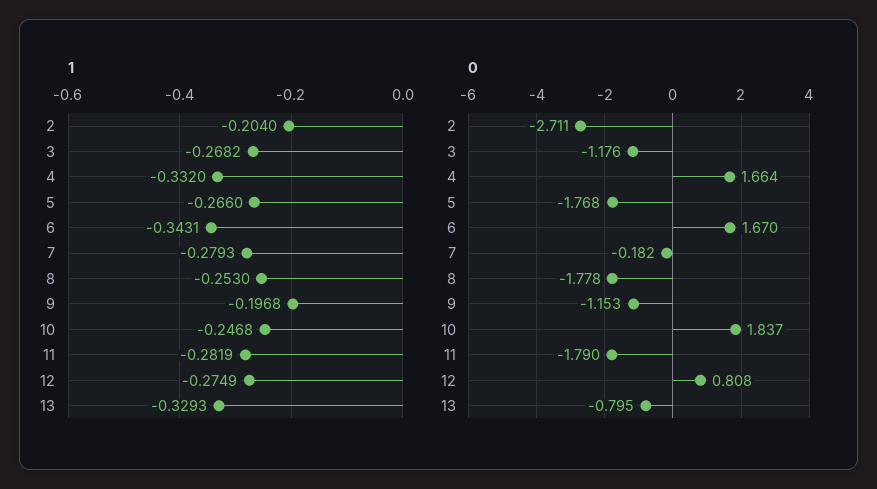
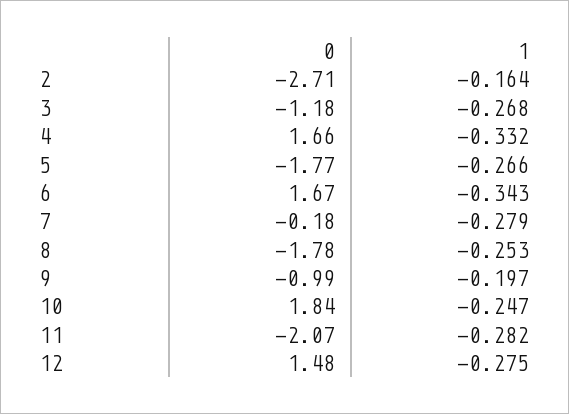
  {
    "1": {
-     "2": -0.204,
+     "2": -0.164,
      "3": -0.2682,
      "4": -0.332,
      "5": -0.266,
      "6": -0.3431,
      "7": -0.2793,
      "8": -0.253,
      "9": -0.1968,
      "10": -0.2468,
      "11": -0.2819,
-     "12": -0.2749,
+     "12": -0.2749
-     "13": -0.3293
    },
    "0": {
      "2": -2.711,
      "3": -1.176,
      "4": 1.664,
      "5": -1.768,
      "6": 1.67,
      "7": -0.182,
      "8": -1.778,
-     "9": -1.153,
+     "9": -0.99,
      "10": 1.837,
-     "11": -1.79,
+     "11": -2.07,
-     "12": 0.808,
+     "12": 1.48
-     "13": -0.795
    }
  }

